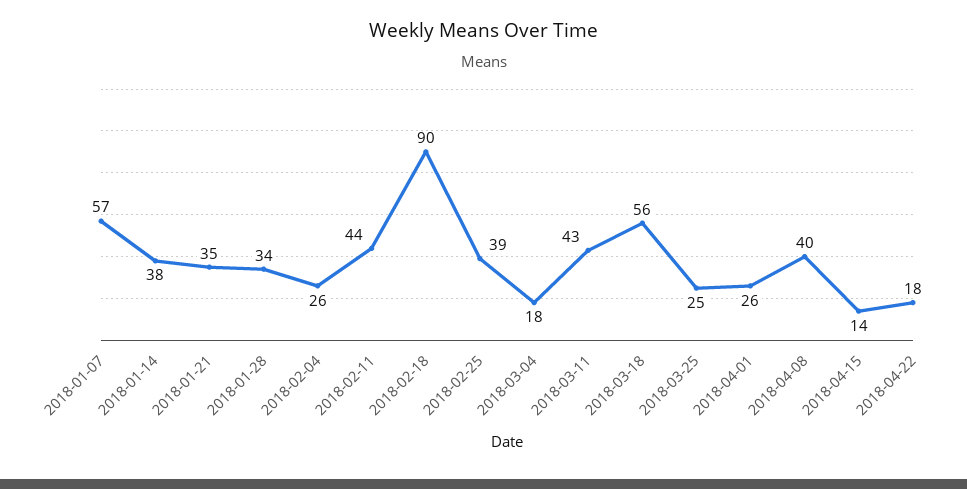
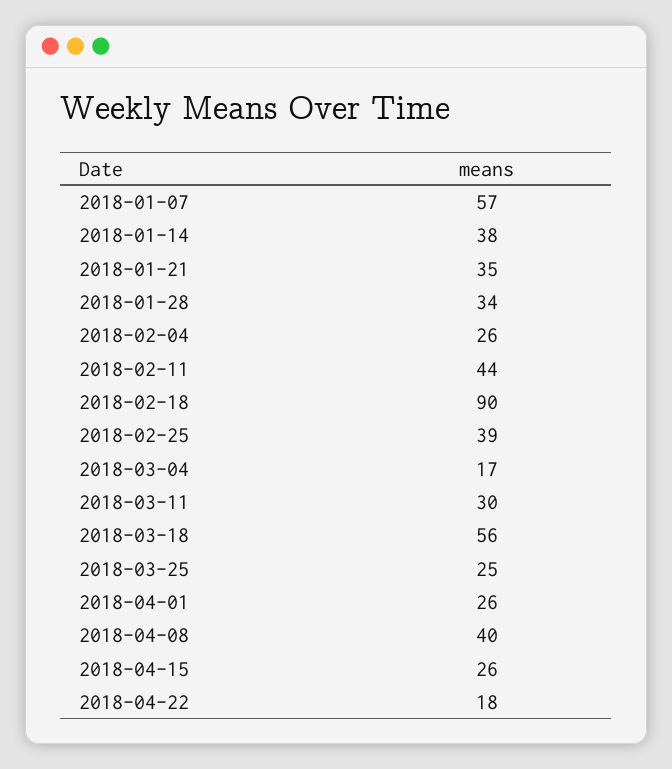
  {
    "2018-01-07": 57,
    "2018-01-14": 38,
    "2018-01-21": 35,
    "2018-01-28": 34,
    "2018-02-04": 26,
    "2018-02-11": 44,
    "2018-02-18": 90,
    "2018-02-25": 39,
-   "2018-03-04": 18,
+   "2018-03-04": 17,
-   "2018-03-11": 43,
+   "2018-03-11": 30,
    "2018-03-18": 56,
    "2018-03-25": 25,
    "2018-04-01": 26,
    "2018-04-08": 40,
-   "2018-04-15": 14,
+   "2018-04-15": 26,
    "2018-04-22": 18
  }

